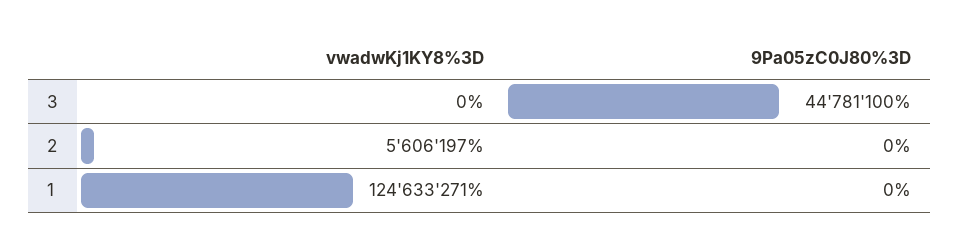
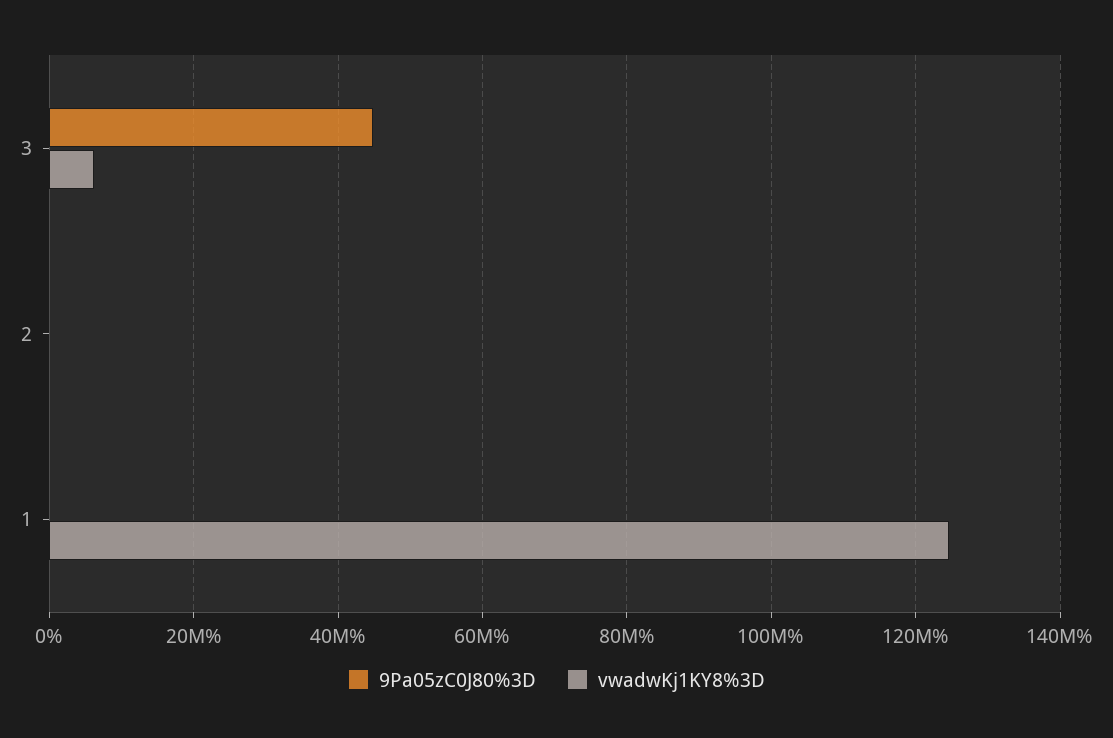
  {
    "vwadwKj1KY8%3D": {
-     "3": 0,
+     "3": 6000000,
-     "2": 5606197,
+     "2": 0,
      "1": 124633271
    },
    "9Pa05zC0J80%3D": {
      "3": 44781100,
      "2": 0,
      "1": 0
    }
  }

